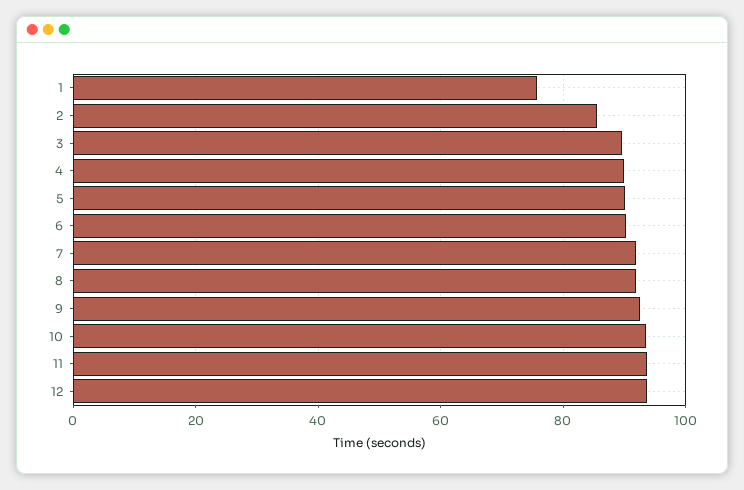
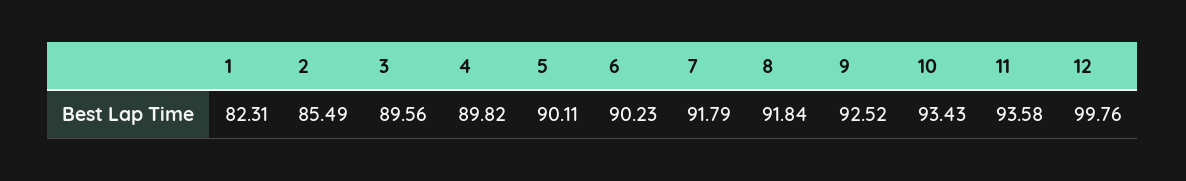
  {
-   "1": 76,
+   "1": 82.31,
    "2": 85.49,
    "3": 89.56,
    "4": 89.82,
    "5": 90.11,
    "6": 90.23,
    "7": 91.79,
    "8": 91.84,
    "9": 92.52,
    "10": 93.43,
    "11": 93.58,
-   "12": 94
+   "12": 99.76
  }

